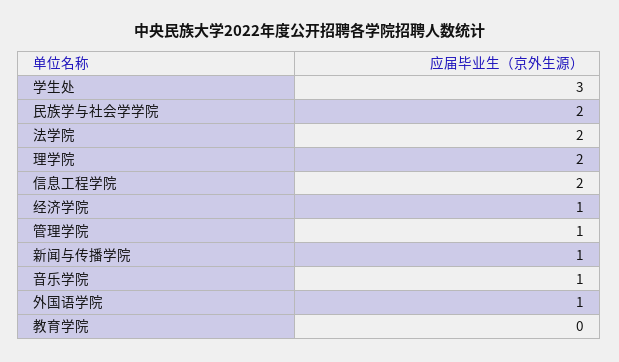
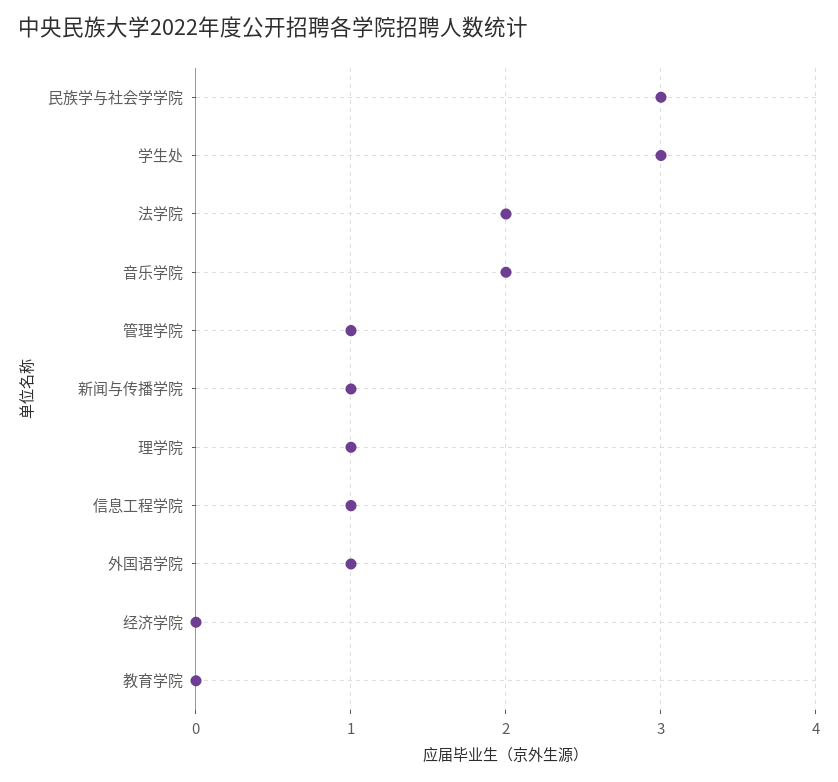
  {
    "学生处": 3,
-   "民族学与社会学学院": 2,
+   "民族学与社会学学院": 3,
    "法学院": 2,
-   "理学院": 2,
+   "理学院": 1,
-   "信息工程学院": 2,
+   "信息工程学院": 1,
-   "经济学院": 1,
+   "经济学院": 0,
    "管理学院": 1,
    "新闻与传播学院": 1,
-   "音乐学院": 1,
+   "音乐学院": 2,
    "外国语学院": 1,
    "教育学院": 0
  }

